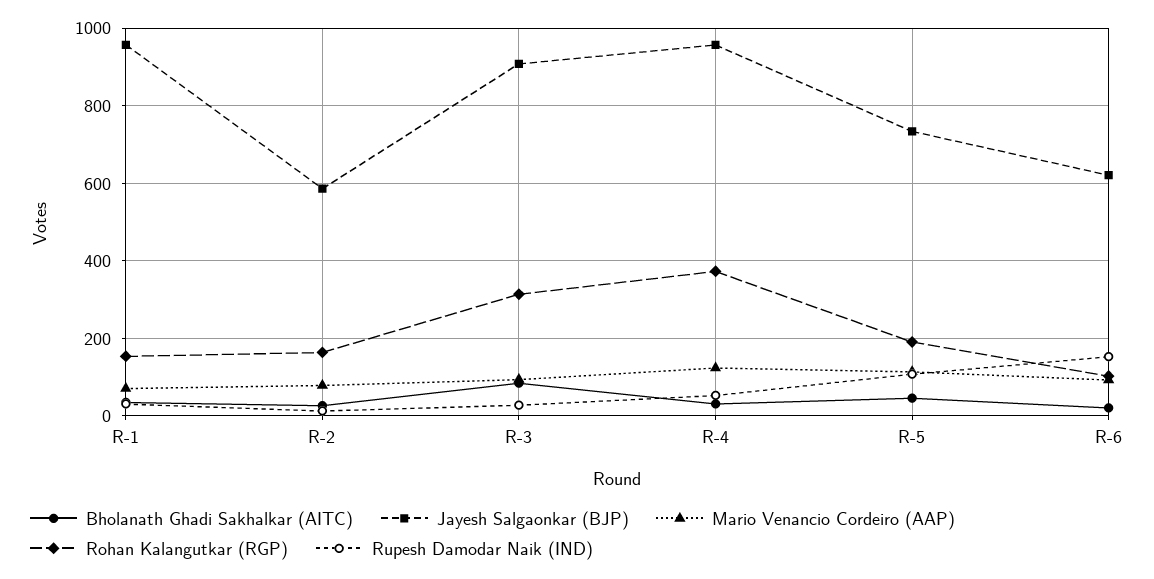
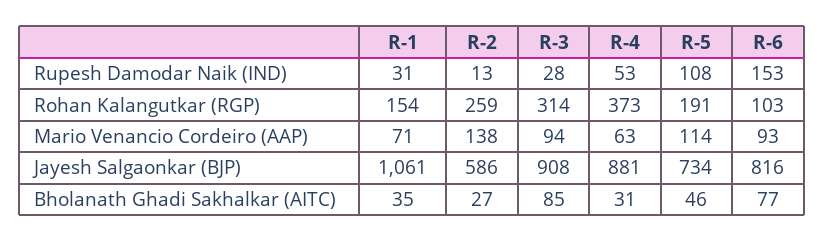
  {
    "Bholanath Ghadi Sakhalkar (AITC)": {
      "R-1": 35,
      "R-2": 27,
      "R-3": 85,
      "R-4": 31,
      "R-5": 46,
-     "R-6": 20
+     "R-6": 77
    },
    "Jayesh Salgaonkar (BJP)": {
-     "R-1": 960,
+     "R-1": 1061,
      "R-2": 586,
      "R-3": 908,
-     "R-4": 960,
+     "R-4": 881,
      "R-5": 734,
-     "R-6": 620
+     "R-6": 816
    },
    "Mario Venancio Cordeiro (AAP)": {
      "R-1": 71,
-     "R-2": 80,
+     "R-2": 138,
      "R-3": 94,
-     "R-4": 120,
+     "R-4": 63,
      "R-5": 114,
      "R-6": 93
    },
    "Rohan Kalangutkar (RGP)": {
      "R-1": 154,
-     "R-2": 160,
+     "R-2": 259,
      "R-3": 314,
      "R-4": 373,
      "R-5": 191,
      "R-6": 103
    },
    "Rupesh Damodar Naik (IND)": {
      "R-1": 31,
      "R-2": 13,
      "R-3": 28,
      "R-4": 53,
      "R-5": 108,
      "R-6": 153
    }
  }

